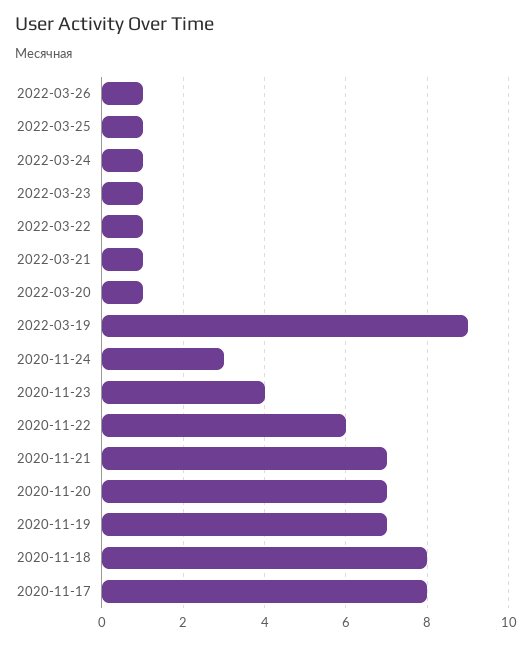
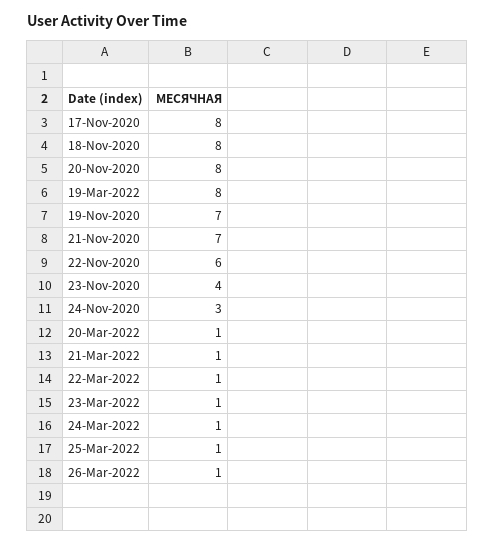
  {
    "2022-03-26": 1,
    "2022-03-25": 1,
    "2022-03-24": 1,
    "2022-03-23": 1,
    "2022-03-22": 1,
    "2022-03-21": 1,
    "2022-03-20": 1,
-   "2022-03-19": 9,
+   "2022-03-19": 8,
    "2020-11-24": 3,
    "2020-11-23": 4,
    "2020-11-22": 6,
    "2020-11-21": 7,
-   "2020-11-20": 7,
+   "2020-11-20": 8,
    "2020-11-19": 7,
    "2020-11-18": 8,
    "2020-11-17": 8
  }

